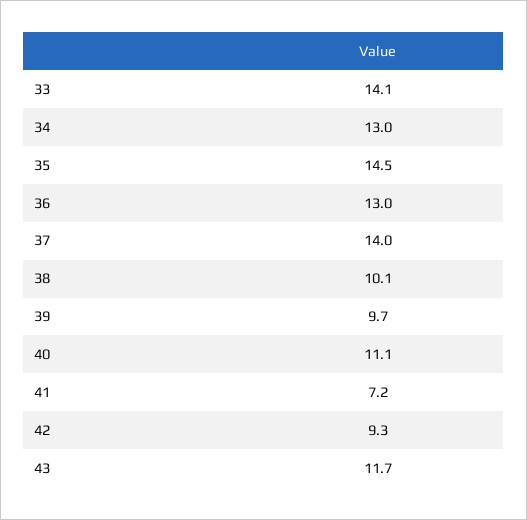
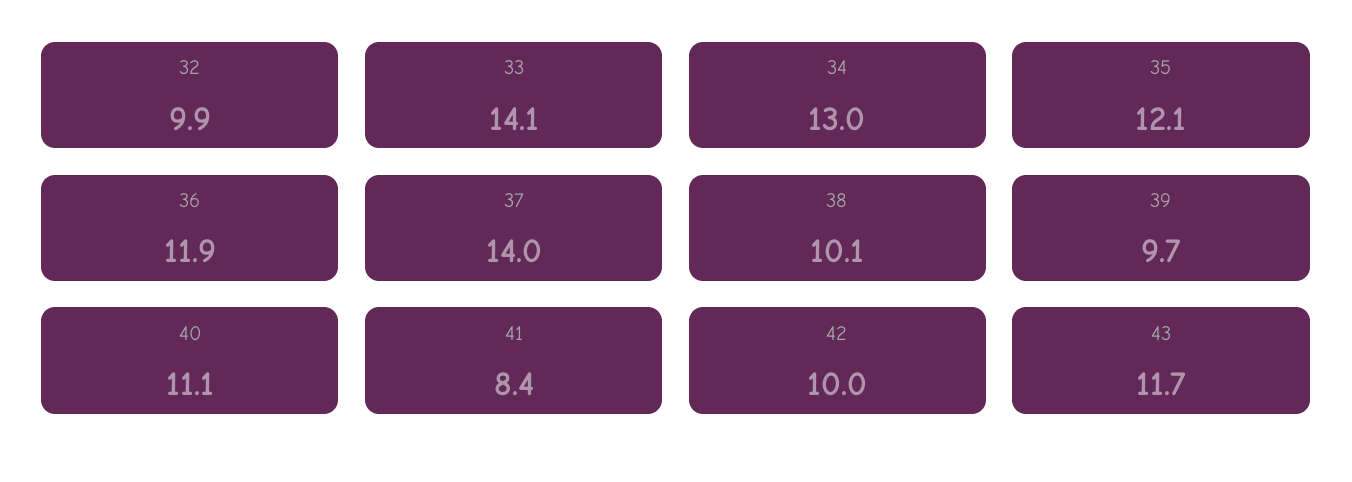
  {
    "33": 14.1,
    "34": 13,
-   "35": 14.5,
+   "35": 12.1,
-   "36": 13,
+   "36": 11.9,
    "37": 14,
    "38": 10.1,
    "39": 9.7,
    "40": 11.1,
-   "41": 7.2,
+   "41": 8.4,
-   "42": 9.3,
+   "42": 10,
-   "43": 11.7
+   "43": 11.7,
+   "32": 9.9
  }

